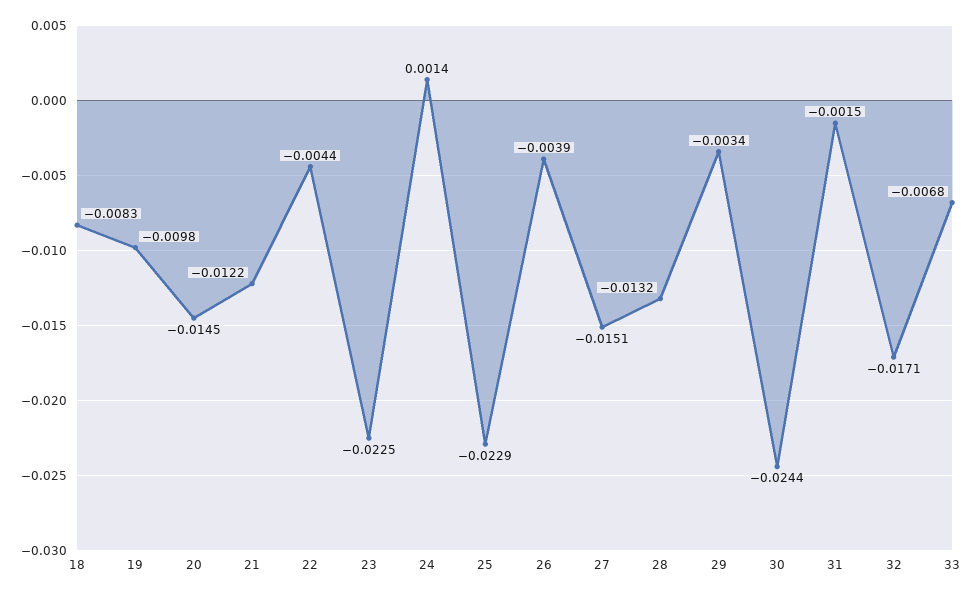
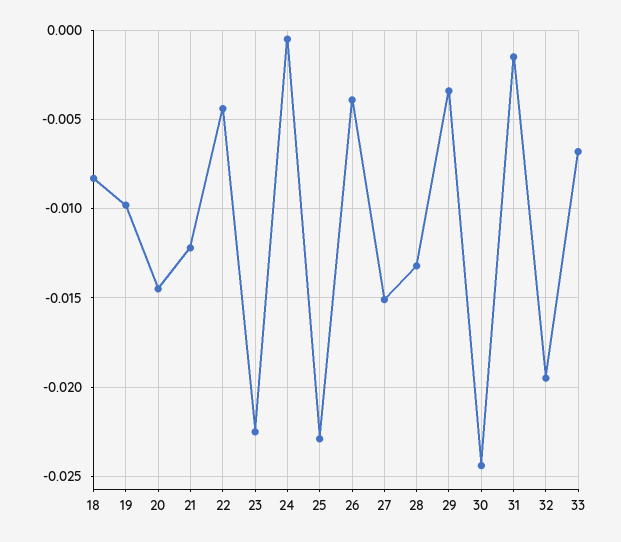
  {
    "18": -0.0083,
    "19": -0.0098,
    "20": -0.0145,
    "21": -0.0122,
    "22": -0.0044,
    "23": -0.0225,
-   "24": 0.0014,
+   "24": -0.0005,
    "25": -0.0229,
    "26": -0.0039,
    "27": -0.0151,
    "28": -0.0132,
    "29": -0.0034,
    "30": -0.0244,
    "31": -0.0015,
-   "32": -0.0171,
+   "32": -0.0195,
    "33": -0.0068
  }

